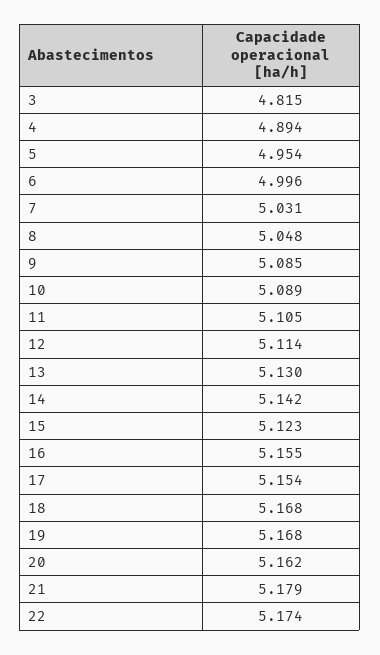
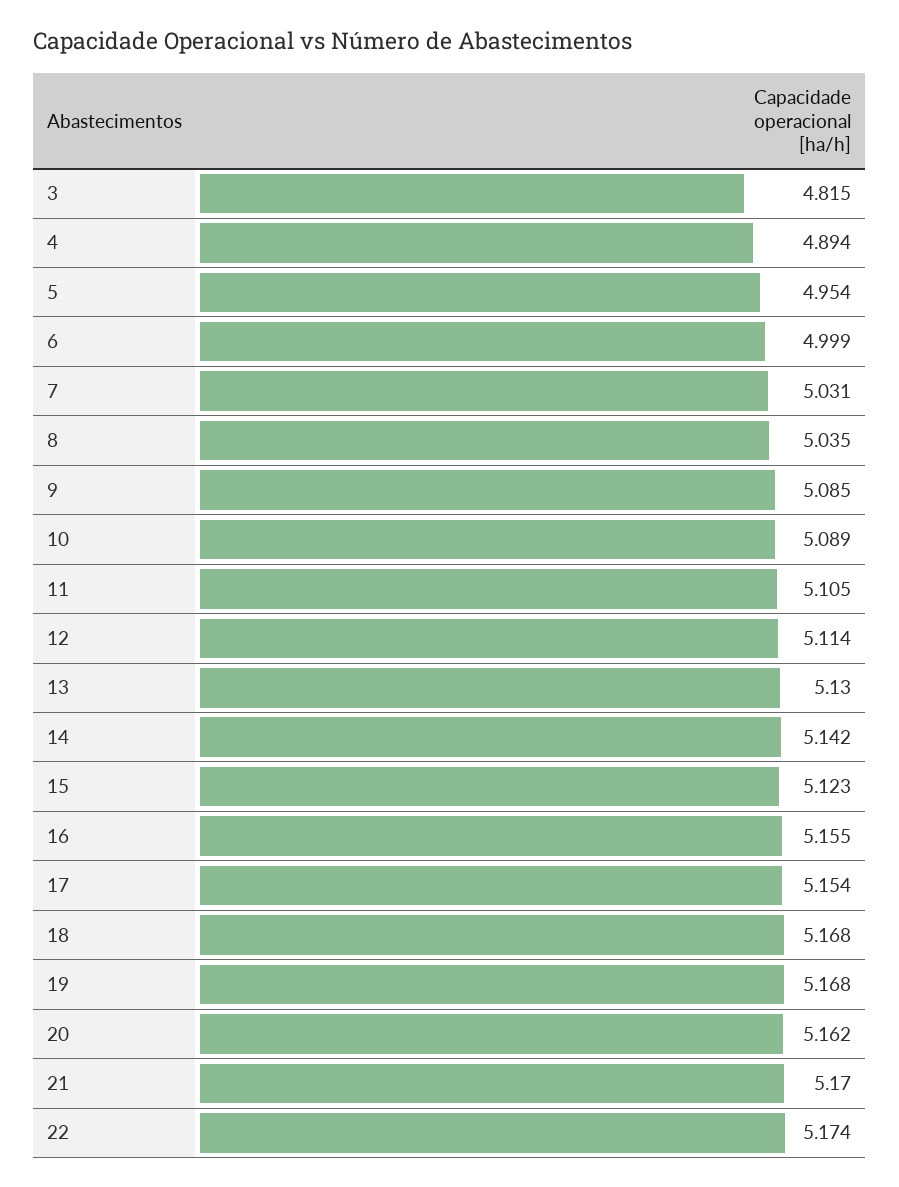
  {
    "3": 4.815,
    "4": 4.894,
    "5": 4.954,
-   "6": 4.996,
+   "6": 4.999,
    "7": 5.031,
-   "8": 5.048,
+   "8": 5.035,
    "9": 5.085,
    "10": 5.089,
    "11": 5.105,
    "12": 5.114,
    "13": 5.13,
    "14": 5.142,
    "15": 5.123,
    "16": 5.155,
    "17": 5.154,
    "18": 5.168,
    "19": 5.168,
    "20": 5.162,
-   "21": 5.179,
+   "21": 5.17,
    "22": 5.174
  }

